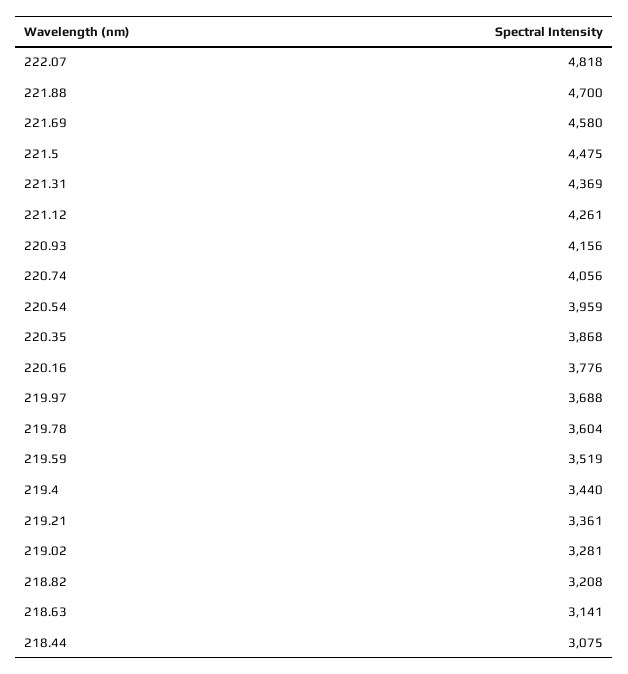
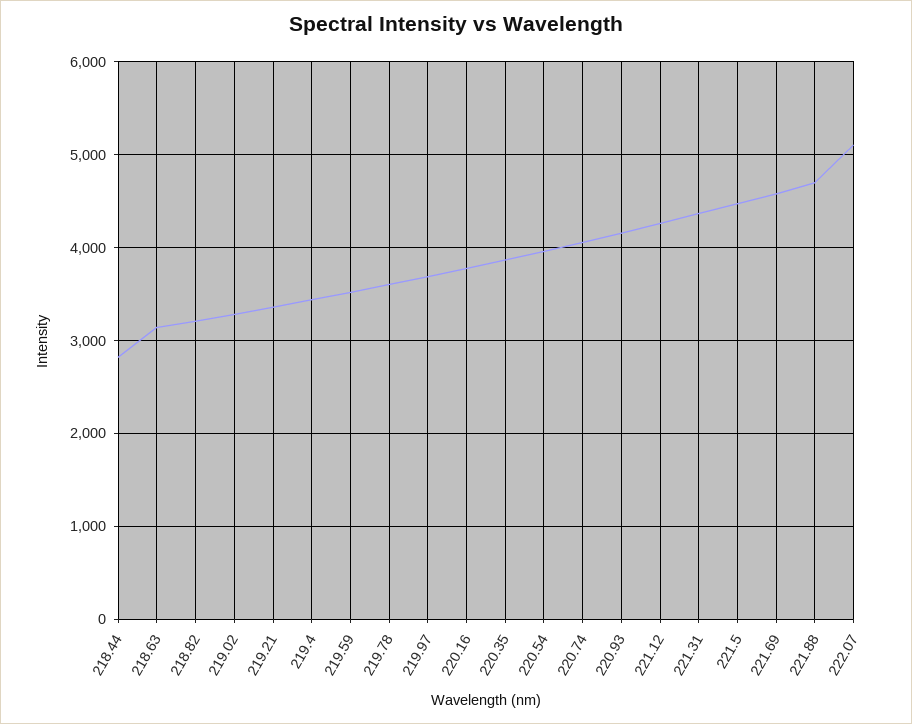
  {
-   "222.07": 4818,
+   "222.07": 5100,
    "221.88": 4700,
    "221.69": 4580,
    "221.5": 4475,
    "221.31": 4369,
    "221.12": 4261,
    "220.93": 4156,
    "220.74": 4056,
    "220.54": 3959,
    "220.35": 3868,
    "220.16": 3776,
    "219.97": 3688,
    "219.78": 3604,
    "219.59": 3519,
    "219.4": 3440,
    "219.21": 3361,
    "219.02": 3281,
    "218.82": 3208,
    "218.63": 3141,
-   "218.44": 3075
+   "218.44": 2800
  }

